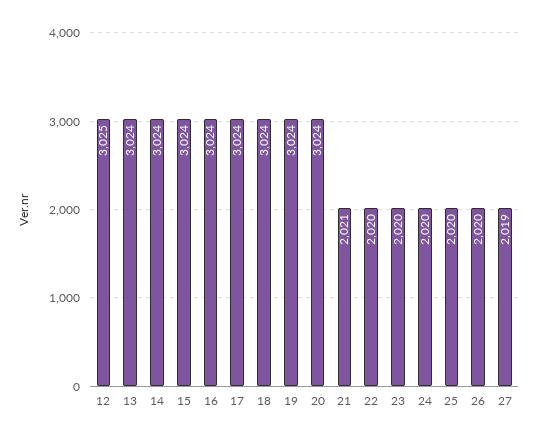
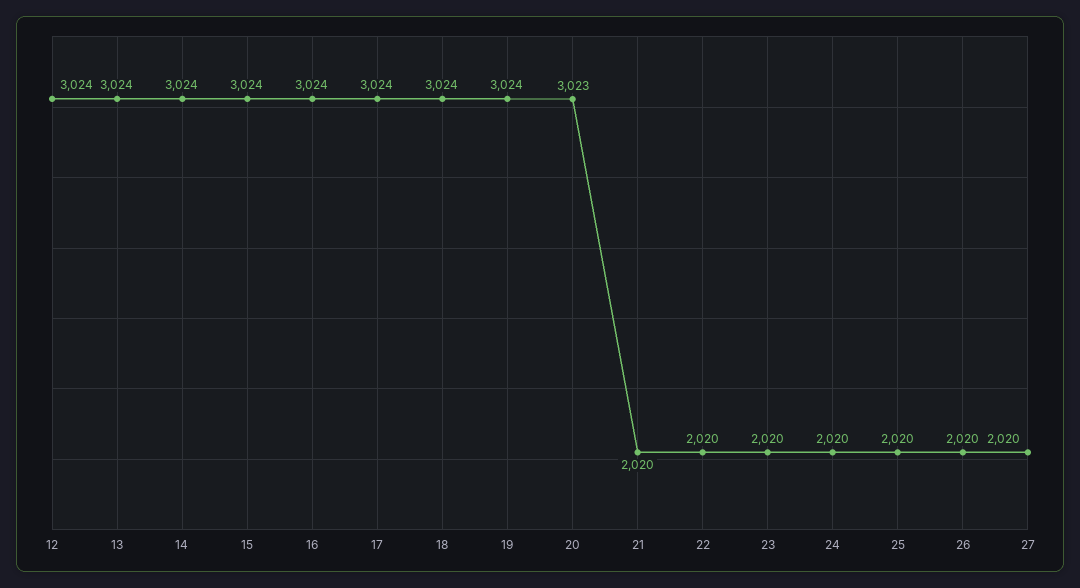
  {
-   "12": 3025,
+   "12": 3024,
    "13": 3024,
    "14": 3024,
    "15": 3024,
    "16": 3024,
    "17": 3024,
    "18": 3024,
    "19": 3024,
-   "20": 3024,
+   "20": 3023,
-   "21": 2021,
+   "21": 2020,
    "22": 2020,
    "23": 2020,
    "24": 2020,
    "25": 2020,
    "26": 2020,
-   "27": 2019
+   "27": 2020
  }

